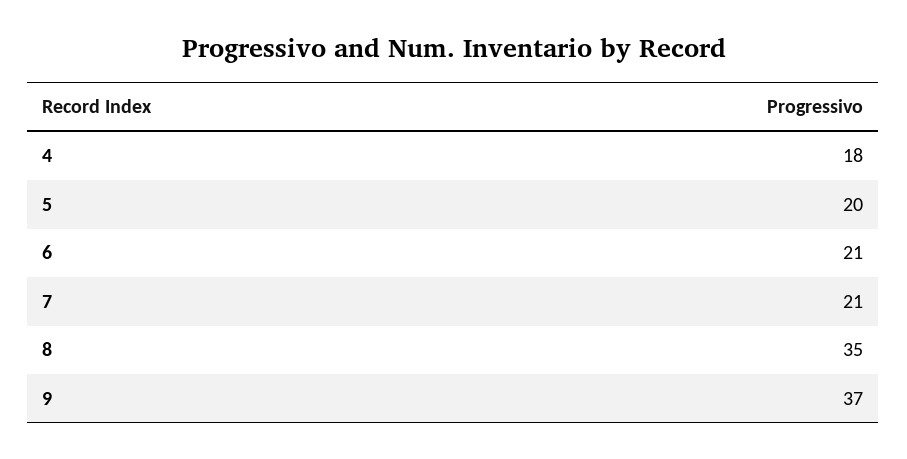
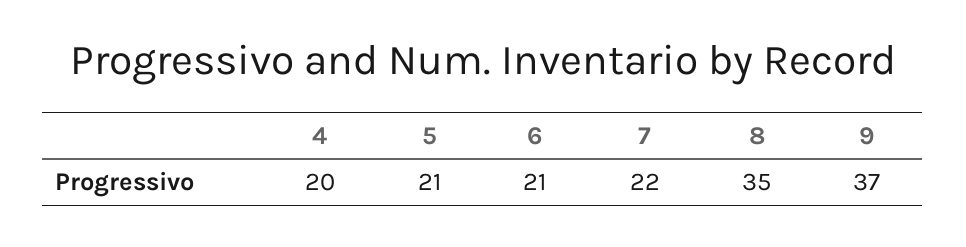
  {
-   "4": 18,
+   "4": 20,
-   "5": 20,
+   "5": 21,
    "6": 21,
-   "7": 21,
+   "7": 22,
    "8": 35,
    "9": 37
  }

